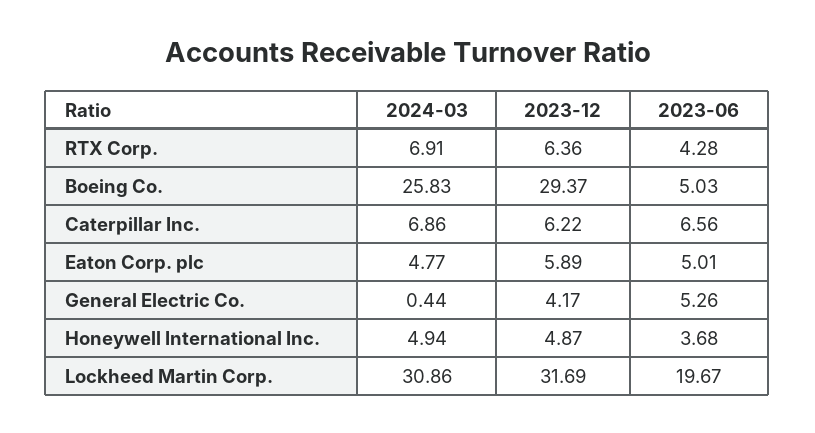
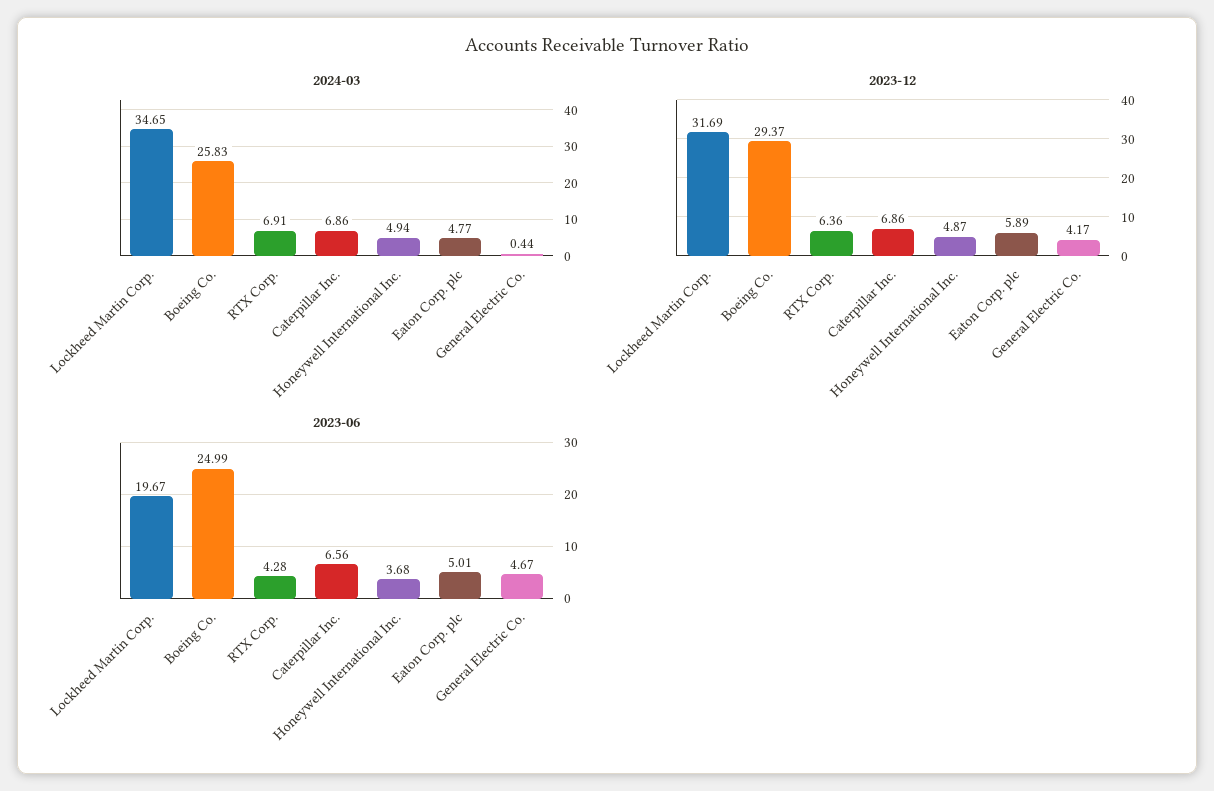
  {
    "2024-03": {
      "RTX Corp.": 6.91,
      "Boeing Co.": 25.83,
      "Caterpillar Inc.": 6.86,
      "Eaton Corp. plc": 4.77,
      "General Electric Co.": 0.44,
      "Honeywell International Inc.": 4.94,
-     "Lockheed Martin Corp.": 30.86
+     "Lockheed Martin Corp.": 34.65
    },
    "2023-12": {
      "RTX Corp.": 6.36,
      "Boeing Co.": 29.37,
-     "Caterpillar Inc.": 6.22,
+     "Caterpillar Inc.": 6.86,
      "Eaton Corp. plc": 5.89,
      "General Electric Co.": 4.17,
      "Honeywell International Inc.": 4.87,
      "Lockheed Martin Corp.": 31.69
    },
    "2023-06": {
      "RTX Corp.": 4.28,
-     "Boeing Co.": 5.03,
+     "Boeing Co.": 24.99,
      "Caterpillar Inc.": 6.56,
      "Eaton Corp. plc": 5.01,
-     "General Electric Co.": 5.26,
+     "General Electric Co.": 4.67,
      "Honeywell International Inc.": 3.68,
      "Lockheed Martin Corp.": 19.67
    }
  }

